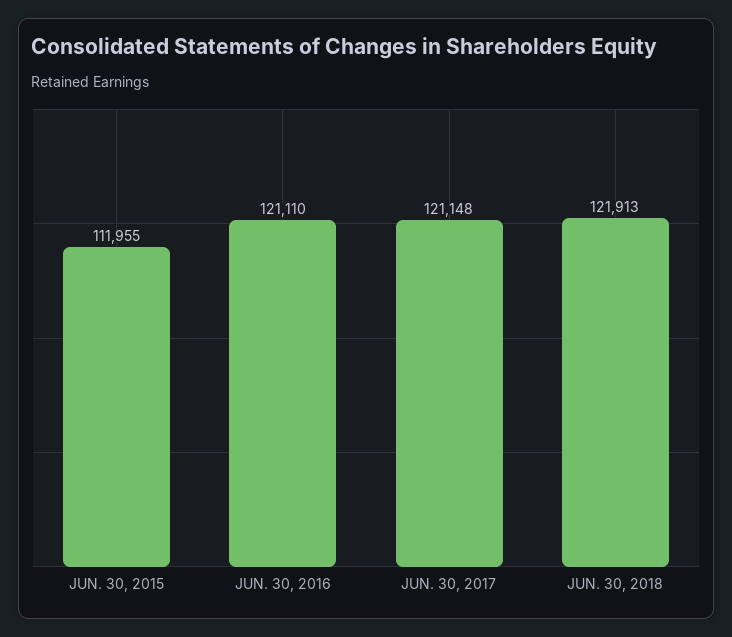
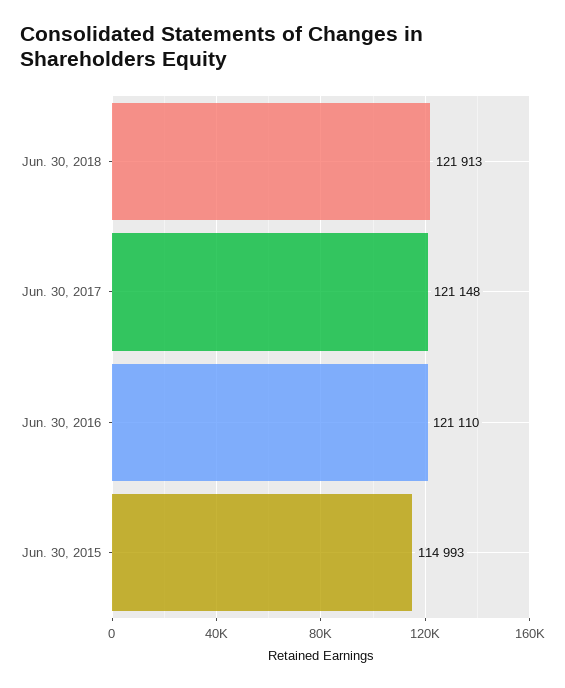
  {
-   "JUN. 30, 2015": 111955,
+   "JUN. 30, 2015": 114993,
    "JUN. 30, 2016": 121110,
    "JUN. 30, 2017": 121148,
    "JUN. 30, 2018": 121913
  }

